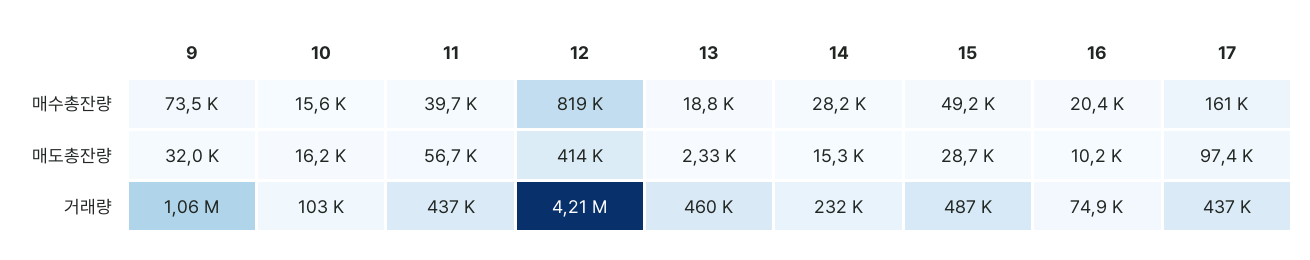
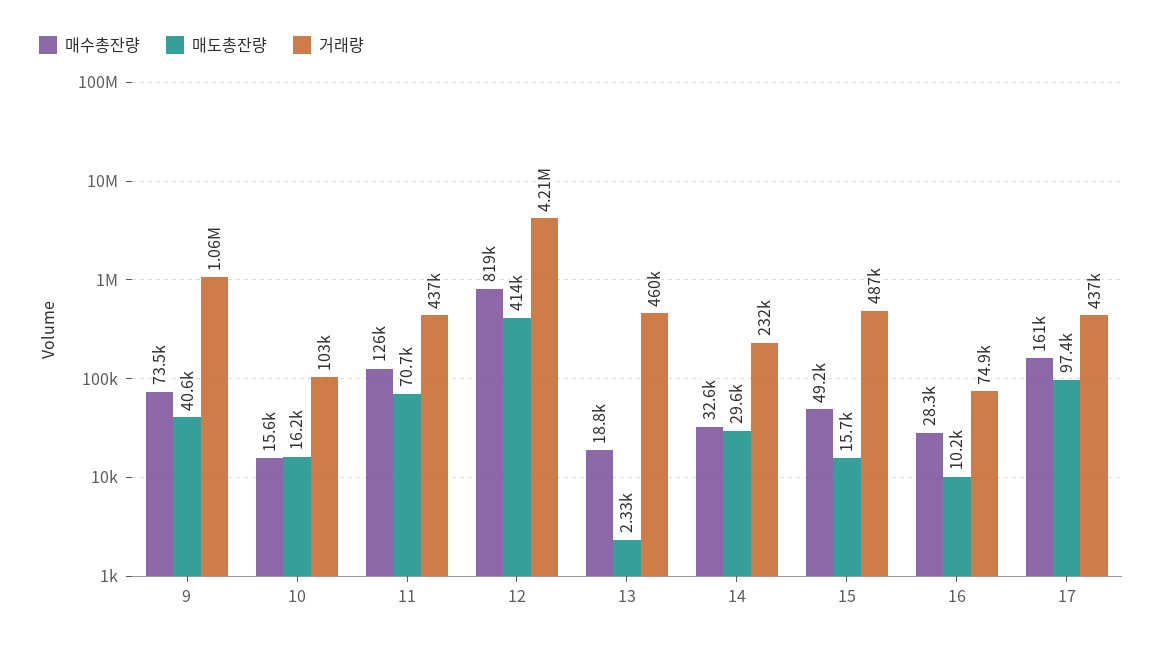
  {
    "매수총잔량": {
      "9": 73500,
      "10": 15600,
-     "11": 39700,
+     "11": 126000,
      "12": 819000,
      "13": 18800,
-     "14": 28200,
+     "14": 32600,
      "15": 49200,
-     "16": 20400,
+     "16": 28300,
      "17": 161000
    },
    "매도총잔량": {
-     "9": 32000,
+     "9": 40600,
      "10": 16200,
-     "11": 56700,
+     "11": 70700,
      "12": 414000,
      "13": 2330,
-     "14": 15300,
+     "14": 29600,
-     "15": 28700,
+     "15": 15700,
      "16": 10200,
      "17": 97400
    },
    "거래량": {
      "9": 1060000,
      "10": 103000,
      "11": 437000,
      "12": 4210000,
      "13": 460000,
      "14": 232000,
      "15": 487000,
      "16": 74900,
      "17": 437000
    }
  }

